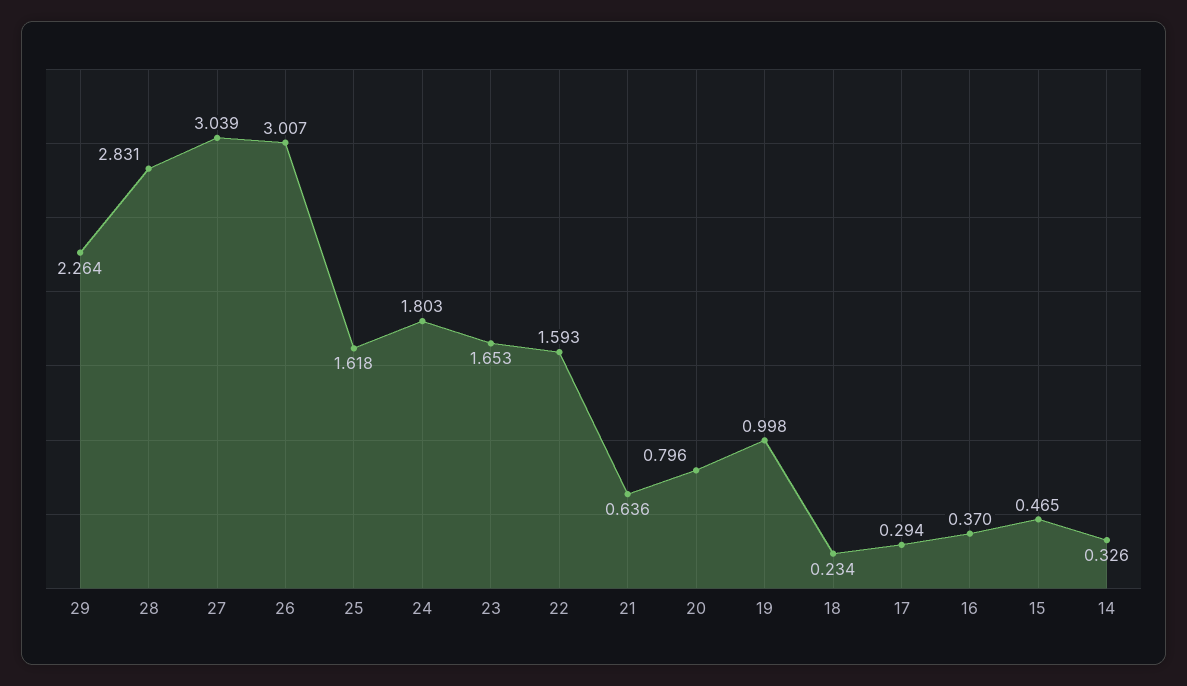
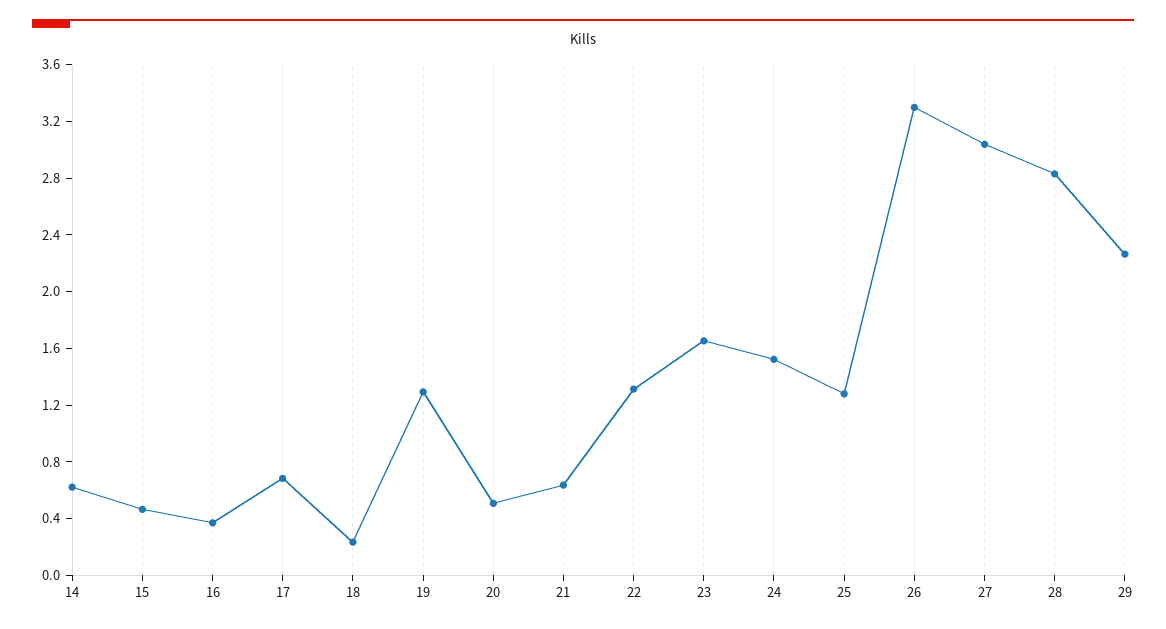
  {
    "29": 2.264,
    "28": 2.831,
    "27": 3.039,
-   "26": 3.007,
+   "26": 3.3,
-   "25": 1.618,
+   "25": 1.3,
-   "24": 1.803,
+   "24": 1.5,
    "23": 1.653,
-   "22": 1.593,
+   "22": 1.3,
    "21": 0.636,
-   "20": 0.796,
+   "20": 0.5,
-   "19": 0.998,
+   "19": 1.3,
    "18": 0.234,
-   "17": 0.294,
+   "17": 0.7,
    "16": 0.37,
    "15": 0.465,
-   "14": 0.326
+   "14": 0.6
  }

